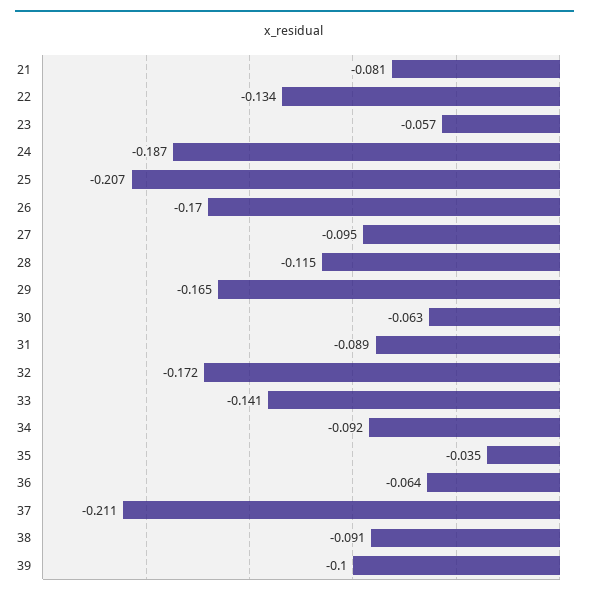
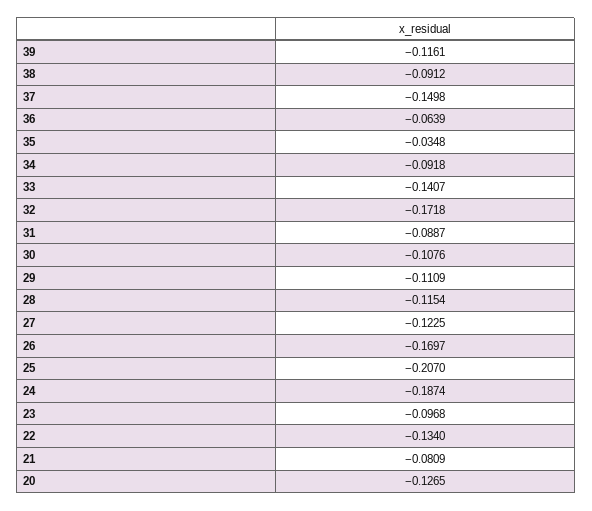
  {
    "21": -0.0809,
    "22": -0.134,
-   "23": -0.057,
+   "23": -0.0968,
    "24": -0.1874,
    "25": -0.207,
    "26": -0.1697,
-   "27": -0.095,
+   "27": -0.1225,
    "28": -0.1154,
-   "29": -0.165,
+   "29": -0.1109,
-   "30": -0.063,
+   "30": -0.1076,
    "31": -0.0887,
    "32": -0.1718,
    "33": -0.1407,
    "34": -0.0918,
    "35": -0.0348,
    "36": -0.0639,
-   "37": -0.211,
+   "37": -0.1498,
    "38": -0.0912,
-   "39": -0.1
+   "39": -0.1161,
+   "20": -0.1265
  }

